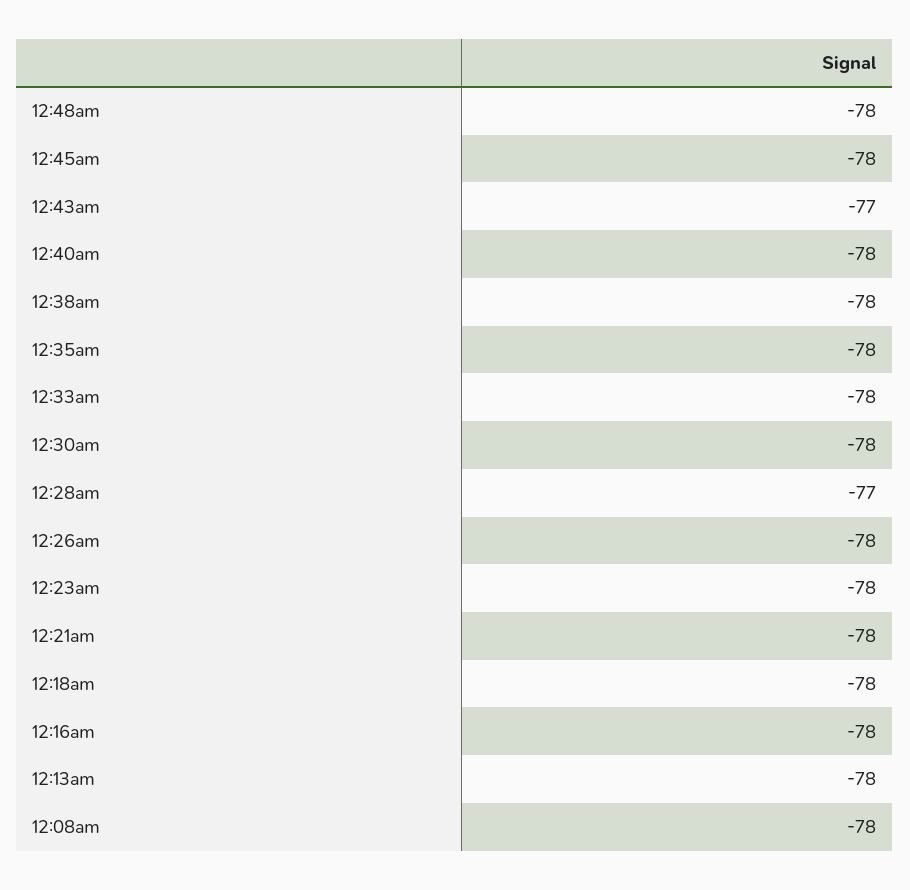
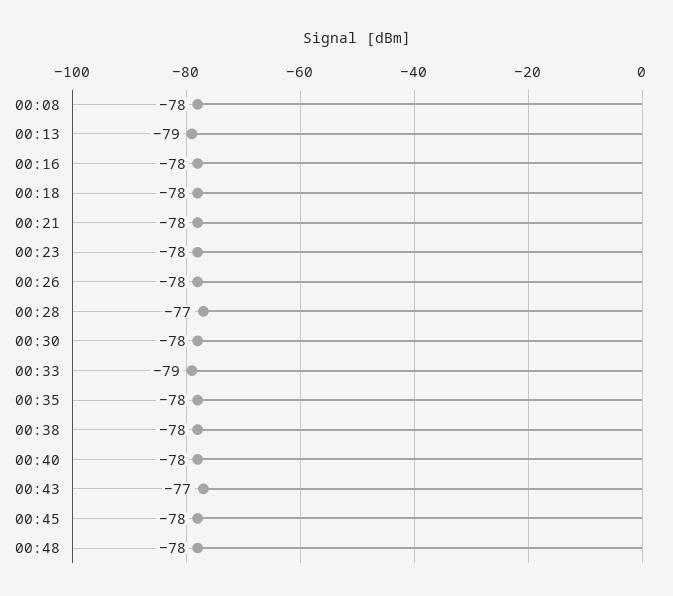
  {
    "12:48am": -78,
    "12:45am": -78,
    "12:43am": -77,
    "12:40am": -78,
    "12:38am": -78,
    "12:35am": -78,
-   "12:33am": -78,
+   "12:33am": -79,
    "12:30am": -78,
    "12:28am": -77,
    "12:26am": -78,
    "12:23am": -78,
    "12:21am": -78,
    "12:18am": -78,
    "12:16am": -78,
-   "12:13am": -78,
+   "12:13am": -79,
    "12:08am": -78
  }

